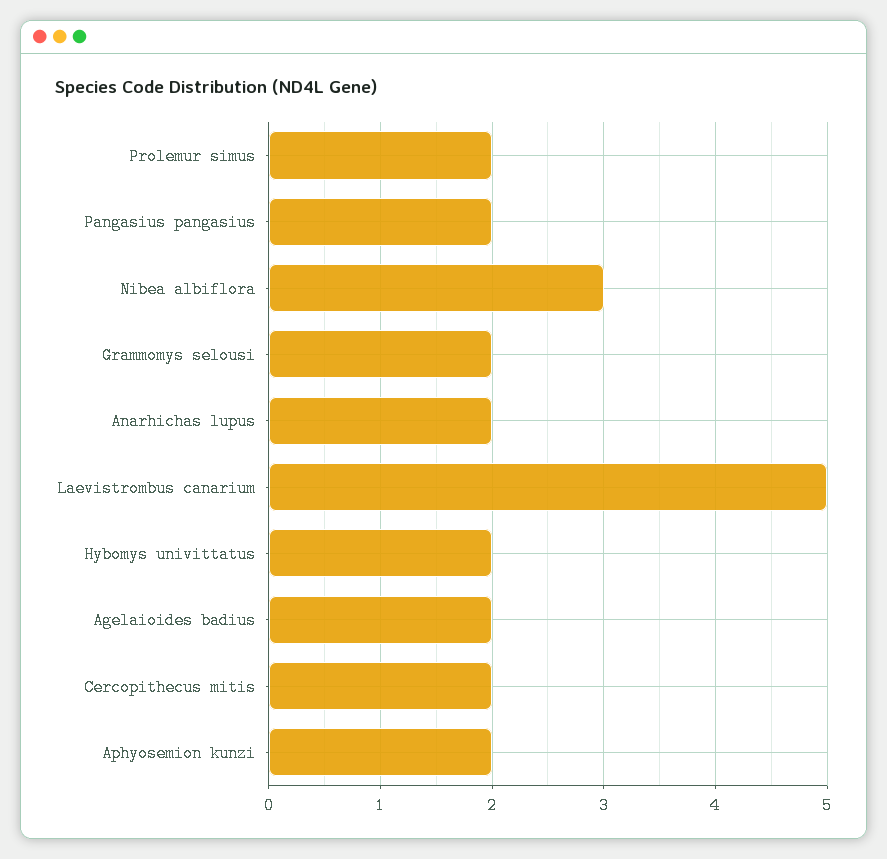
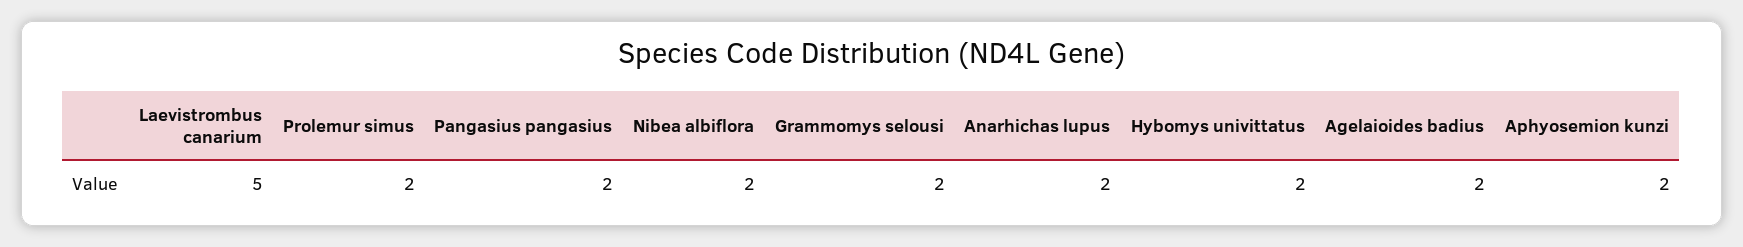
  {
    "Prolemur simus": 2,
    "Pangasius pangasius": 2,
-   "Nibea albiflora": 3,
+   "Nibea albiflora": 2,
    "Grammomys selousi": 2,
    "Anarhichas lupus": 2,
    "Laevistrombus canarium": 5,
    "Hybomys univittatus": 2,
    "Agelaioides badius": 2,
-   "Cercopithecus mitis": 2,
    "Aphyosemion kunzi": 2
  }

